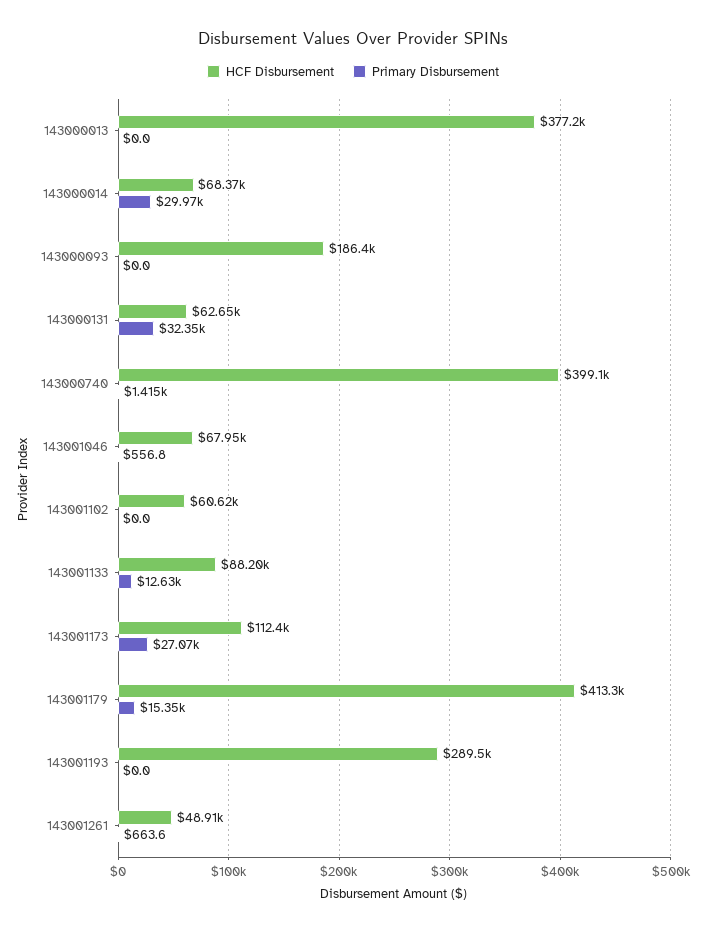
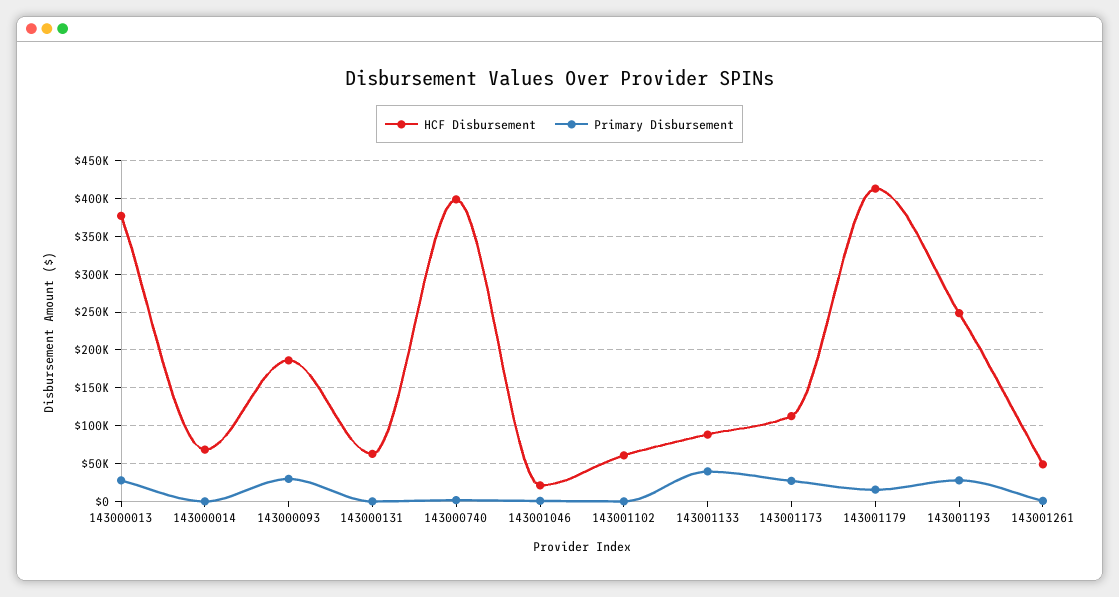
  {
    "HCF Disbursement": {
      "143000013": 377200,
      "143000014": 68370,
      "143000093": 186400,
      "143000131": 62650,
      "143000740": 399100,
-     "143001046": 67950,
+     "143001046": 20000,
      "143001102": 60620,
      "143001133": 88200,
      "143001173": 112400,
      "143001179": 413300,
-     "143001193": 289500,
+     "143001193": 250000,
      "143001261": 48910
    },
    "Primary Disbursement": {
-     "143000013": 0,
+     "143000013": 30000,
-     "143000014": 29970,
+     "143000014": 0,
-     "143000093": 0,
+     "143000093": 30000,
-     "143000131": 32350,
+     "143000131": 0,
      "143000740": 1415,
      "143001046": 556.8,
      "143001102": 0,
-     "143001133": 12630,
+     "143001133": 40000,
      "143001173": 27070,
      "143001179": 15350,
-     "143001193": 0,
+     "143001193": 30000,
      "143001261": 663.6
    }
  }

